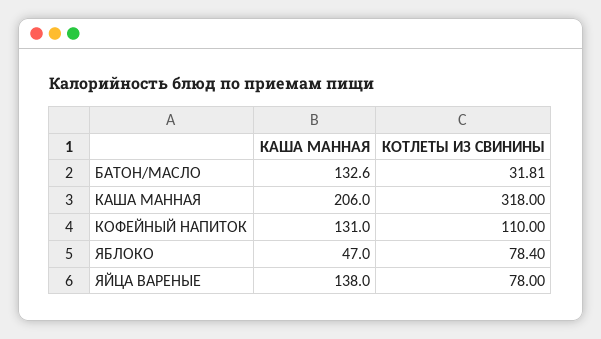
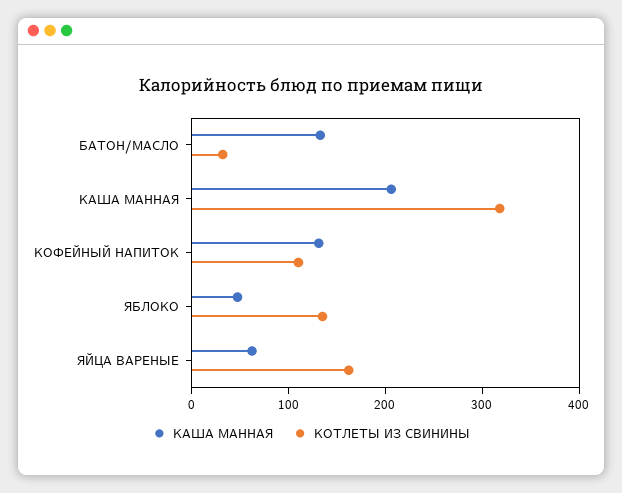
  {
    "КАША МАННАЯ": {
      "БАТОН/МАСЛО": 132.6,
      "КАША МАННАЯ": 206,
      "КОФЕЙНЫЙ НАПИТОК": 131,
      "ЯБЛОКО": 47,
-     "ЯЙЦА ВАРЕНЫЕ": 138
+     "ЯЙЦА ВАРЕНЫЕ": 60
    },
    "КОТЛЕТЫ ИЗ СВИНИНЫ": {
      "БАТОН/МАСЛО": 31.81,
      "КАША МАННАЯ": 318,
      "КОФЕЙНЫЙ НАПИТОК": 110,
-     "ЯБЛОКО": 78.4,
+     "ЯБЛОКО": 140,
-     "ЯЙЦА ВАРЕНЫЕ": 78
+     "ЯЙЦА ВАРЕНЫЕ": 160
    }
  }

